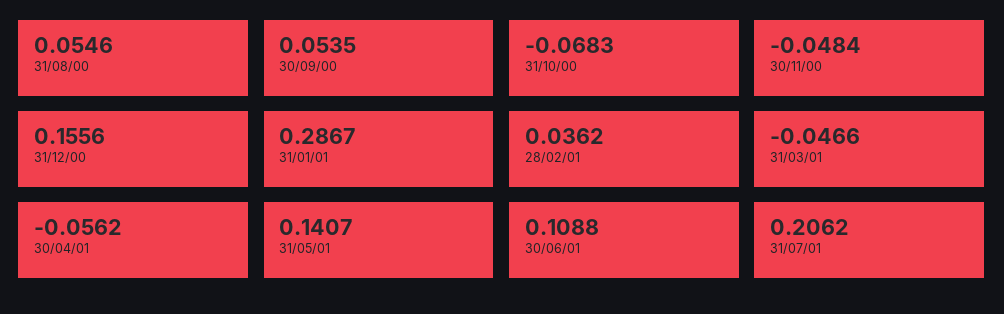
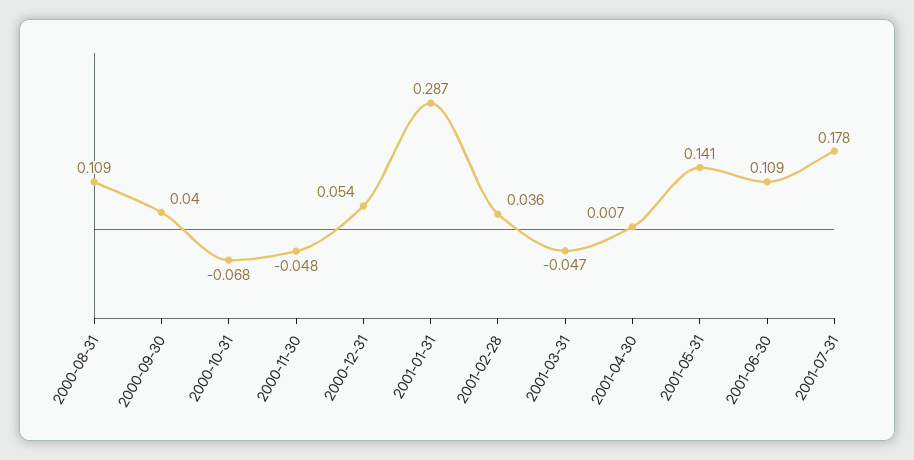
  {
-   "31/08/00": 0.0546,
+   "31/08/00": 0.109,
-   "30/09/00": 0.0535,
+   "30/09/00": 0.04,
    "31/10/00": -0.0683,
    "30/11/00": -0.0484,
-   "31/12/00": 0.1556,
+   "31/12/00": 0.054,
    "31/01/01": 0.2867,
    "28/02/01": 0.0362,
    "31/03/01": -0.0466,
-   "30/04/01": -0.0562,
+   "30/04/01": 0.007,
    "31/05/01": 0.1407,
    "30/06/01": 0.1088,
-   "31/07/01": 0.2062
+   "31/07/01": 0.178
  }

